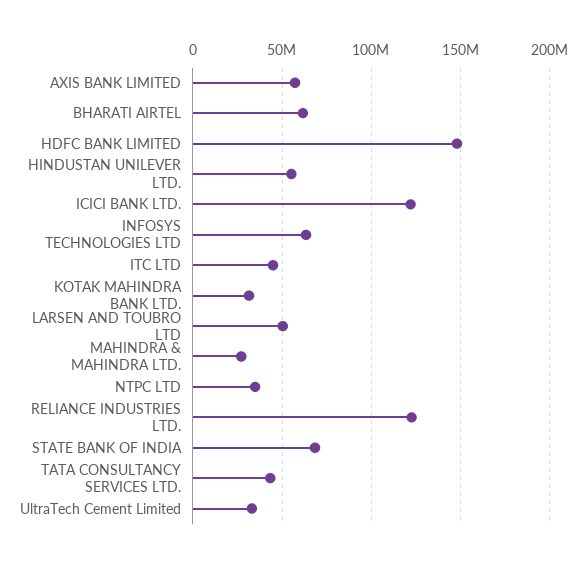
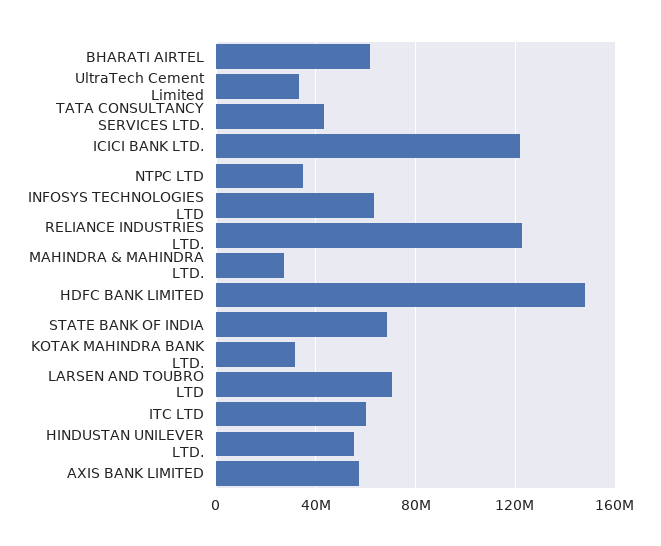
  {
    "AXIS BANK LIMITED": 55000000,
    "BHARATI AIRTEL": 60000000,
    "HDFC BANK LIMITED": 150000000,
    "HINDUSTAN UNILEVER LTD.": 55000000,
    "ICICI BANK LTD.": 120000000,
    "INFOSYS TECHNOLOGIES LTD": 65000000,
-   "ITC LTD": 45000000,
+   "ITC LTD": 60000000,
    "KOTAK MAHINDRA BANK LTD.": 30000000,
-   "LARSEN AND TOUBRO LTD": 50000000,
+   "LARSEN AND TOUBRO LTD": 70000000,
    "MAHINDRA & MAHINDRA LTD.": 25000000,
    "NTPC LTD": 35000000,
    "RELIANCE INDUSTRIES LTD.": 125000000,
    "STATE BANK OF INDIA": 70000000,
    "TATA CONSULTANCY SERVICES LTD.": 45000000,
    "UltraTech Cement Limited": 35000000
  }

